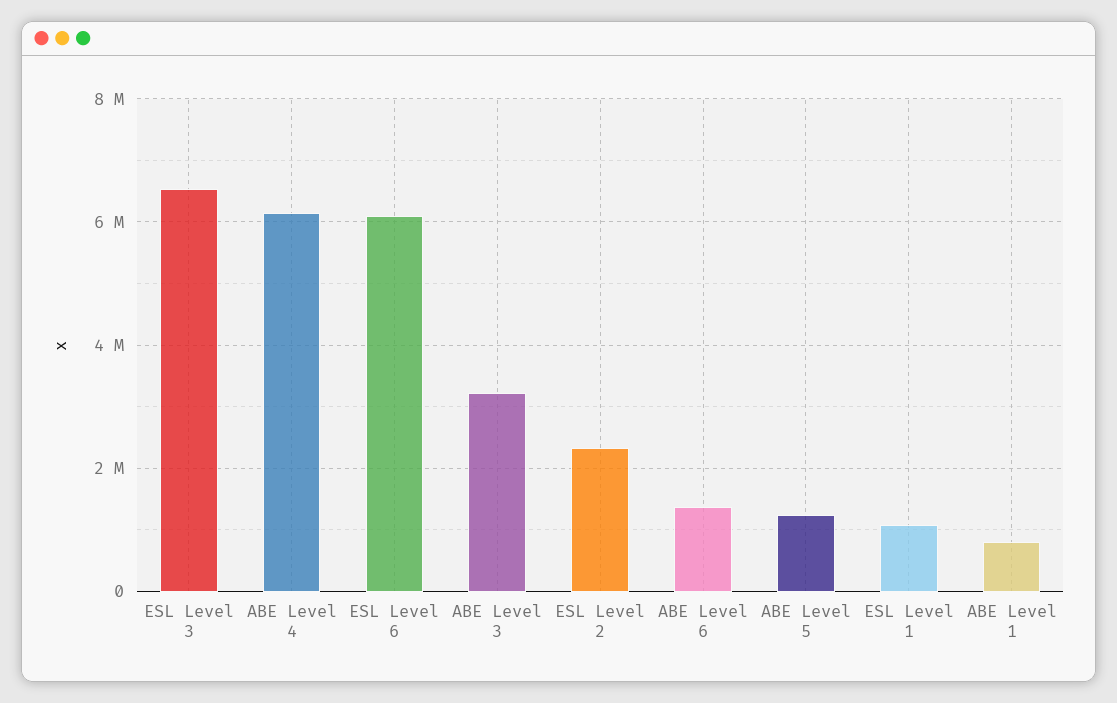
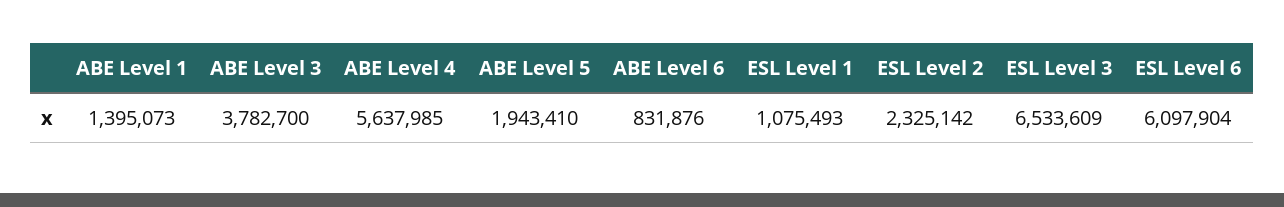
  {
    "ESL Level 3": 6533609,
-   "ABE Level 4": 6200000,
+   "ABE Level 4": 5637985,
    "ESL Level 6": 6097904,
-   "ABE Level 3": 3200000,
+   "ABE Level 3": 3782700,
    "ESL Level 2": 2325142,
-   "ABE Level 6": 1400000,
+   "ABE Level 6": 831876,
-   "ABE Level 5": 1200000,
+   "ABE Level 5": 1943410,
    "ESL Level 1": 1075493,
-   "ABE Level 1": 800000
+   "ABE Level 1": 1395073
  }

